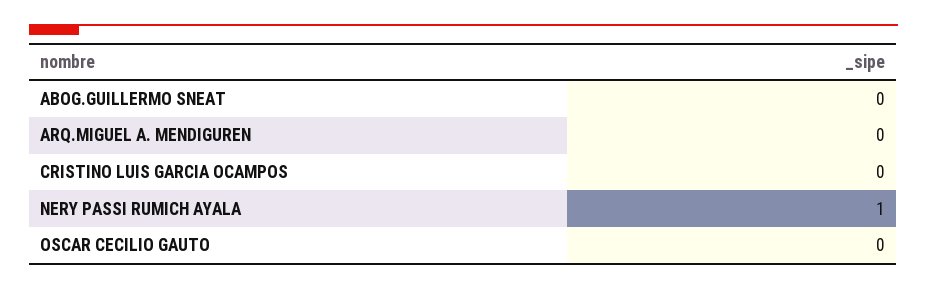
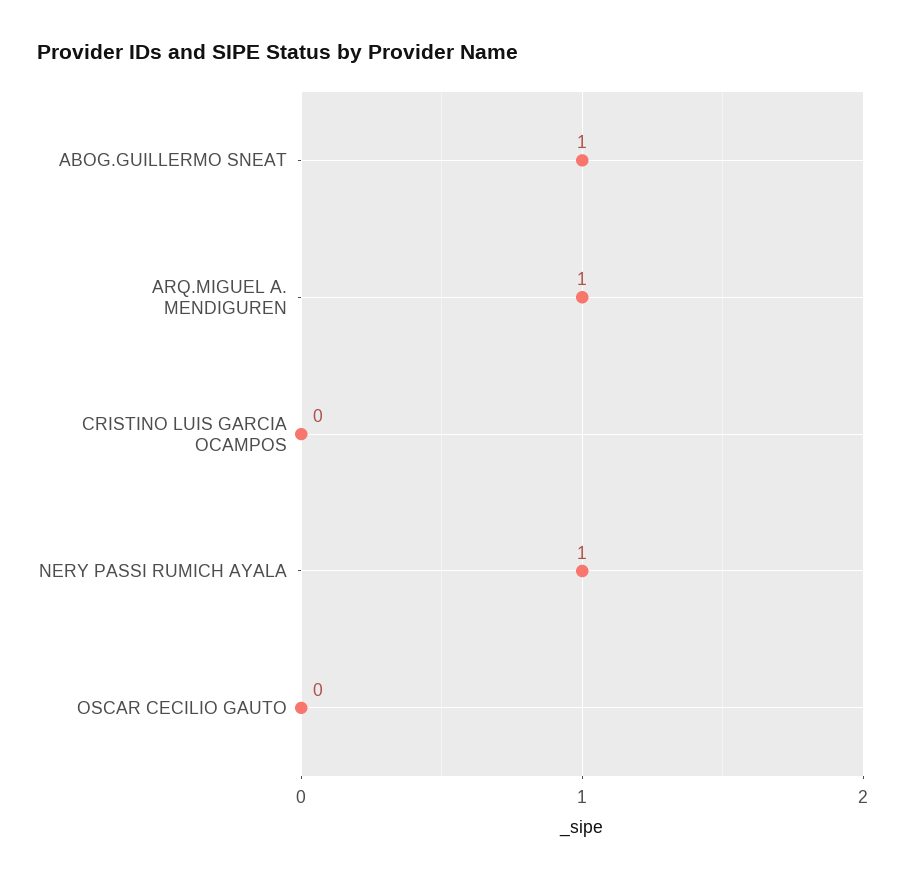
  {
-   "ABOG.GUILLERMO SNEAT": 0,
+   "ABOG.GUILLERMO SNEAT": 1,
-   "ARQ.MIGUEL A. MENDIGUREN": 0,
+   "ARQ.MIGUEL A. MENDIGUREN": 1,
    "CRISTINO LUIS GARCIA OCAMPOS": 0,
    "NERY PASSI RUMICH AYALA": 1,
    "OSCAR CECILIO GAUTO": 0
  }

